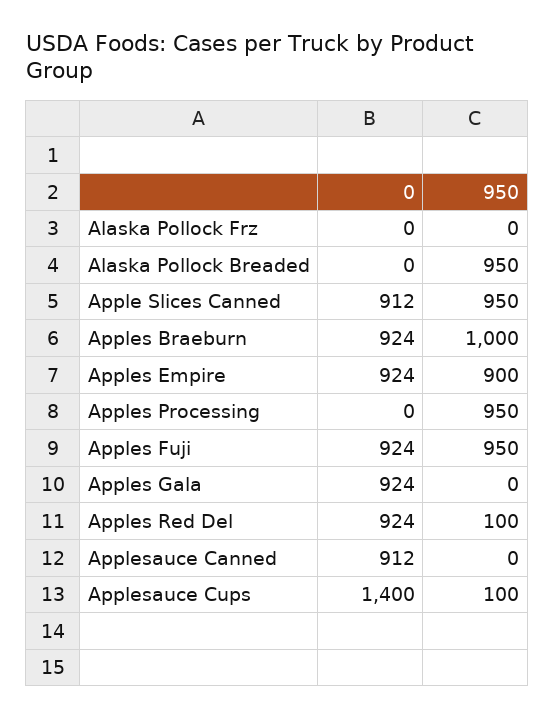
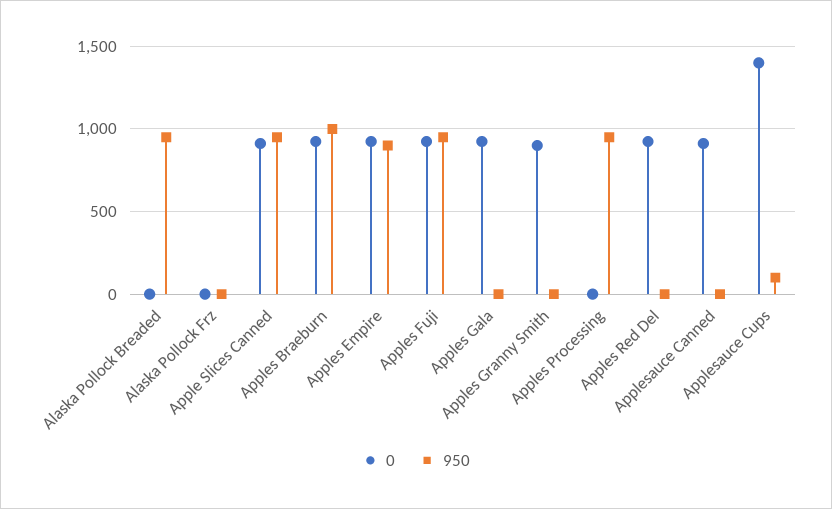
  {
    "0": {
      "Alaska Pollock Frz": 0,
      "Alaska Pollock Breaded": 0,
      "Apple Slices Canned": 912,
      "Apples Braeburn": 924,
      "Apples Empire": 924,
      "Apples Processing": 0,
      "Apples Fuji": 924,
      "Apples Gala": 924,
      "Apples Red Del": 924,
      "Applesauce Canned": 912,
-     "Applesauce Cups": 1400
+     "Applesauce Cups": 1400,
+     "Apples Granny Smith": 900
    },
    "950": {
      "Alaska Pollock Frz": 0,
      "Alaska Pollock Breaded": 950,
      "Apple Slices Canned": 950,
      "Apples Braeburn": 1000,
      "Apples Empire": 900,
      "Apples Processing": 950,
      "Apples Fuji": 950,
      "Apples Gala": 0,
-     "Apples Red Del": 100,
+     "Apples Red Del": 0,
      "Applesauce Canned": 0,
-     "Applesauce Cups": 100
+     "Applesauce Cups": 100,
+     "Apples Granny Smith": 0
    }
  }

